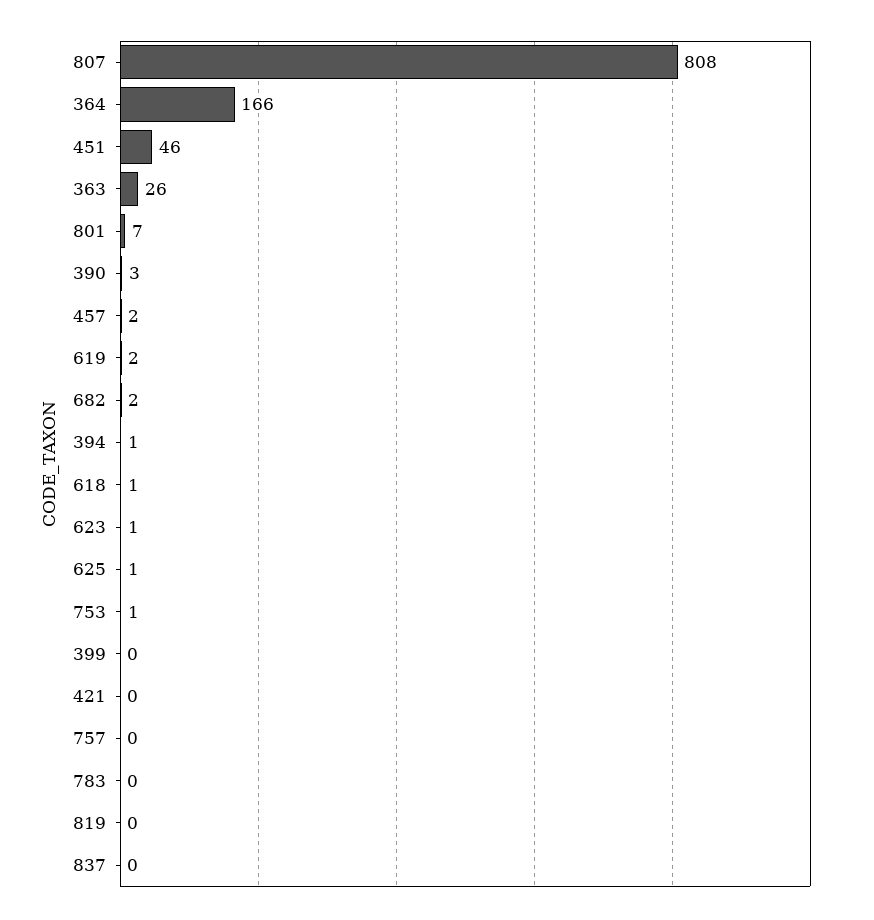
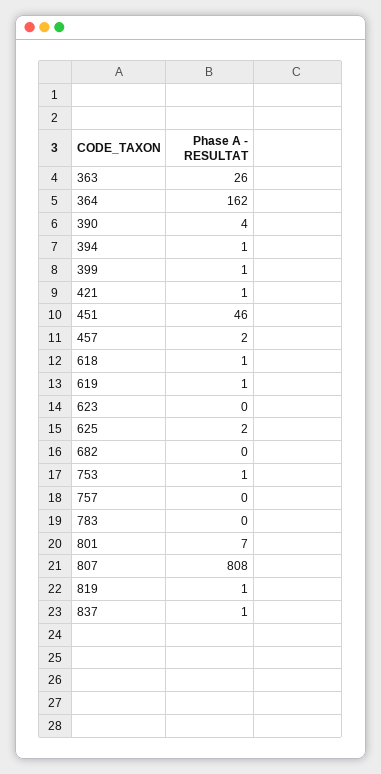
  {
    "807": 808,
-   "364": 166,
+   "364": 162,
    "451": 46,
    "363": 26,
    "801": 7,
-   "390": 3,
+   "390": 4,
    "457": 2,
-   "619": 2,
+   "619": 1,
-   "682": 2,
+   "682": 0,
    "394": 1,
    "618": 1,
-   "623": 1,
+   "623": 0,
-   "625": 1,
+   "625": 2,
    "753": 1,
-   "399": 0,
+   "399": 1,
-   "421": 0,
+   "421": 1,
    "757": 0,
    "783": 0,
-   "819": 0,
+   "819": 1,
-   "837": 0
+   "837": 1
  }

